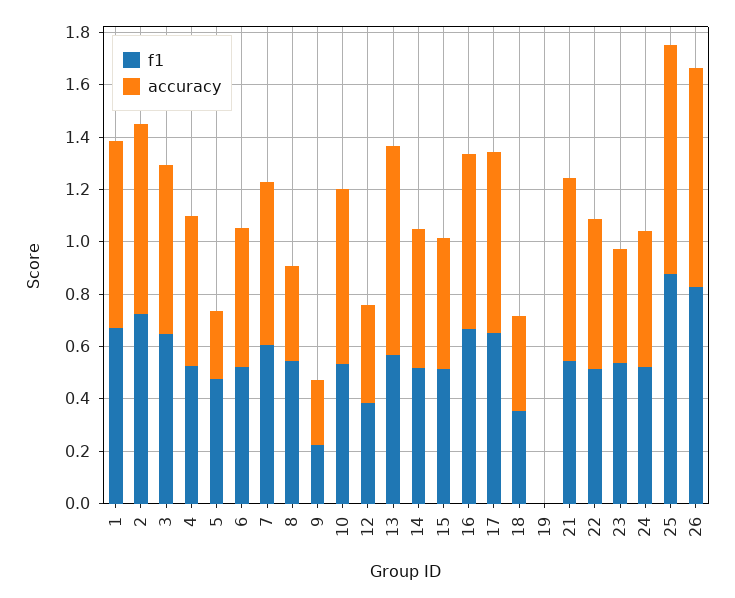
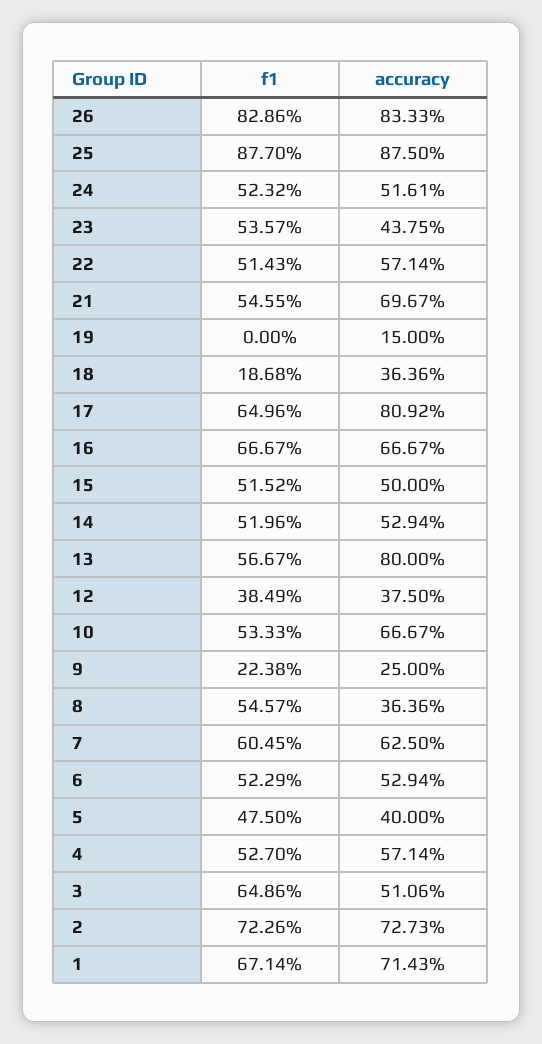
  {
    "f1": {
      "1": 0.6714,
      "2": 0.7226,
      "3": 0.6486,
      "4": 0.527,
      "5": 0.475,
      "6": 0.5229,
      "7": 0.6045,
      "8": 0.5457,
      "9": 0.2238,
      "10": 0.5333,
      "12": 0.3849,
      "13": 0.5667,
      "14": 0.5196,
      "15": 0.5152,
      "16": 0.6667,
      "17": 0.6496,
-     "18": 0.35,
+     "18": 0.1868,
      "19": 0,
      "21": 0.5455,
      "22": 0.5143,
      "23": 0.5357,
      "24": 0.5232,
      "25": 0.877,
      "26": 0.8286
    },
    "accuracy": {
      "1": 0.7143,
      "2": 0.7273,
-     "3": 0.65,
+     "3": 0.5106,
      "4": 0.5714,
-     "5": 0.25,
+     "5": 0.4,
      "6": 0.5294,
      "7": 0.625,
      "8": 0.3636,
      "9": 0.25,
      "10": 0.6667,
      "12": 0.375,
      "13": 0.8,
      "14": 0.5294,
      "15": 0.5,
      "16": 0.6667,
-     "17": 0.7,
+     "17": 0.8092,
      "18": 0.3636,
-     "19": 0,
+     "19": 0.15,
      "21": 0.6967,
      "22": 0.5714,
      "23": 0.4375,
      "24": 0.5161,
      "25": 0.875,
      "26": 0.8333
    }
  }

